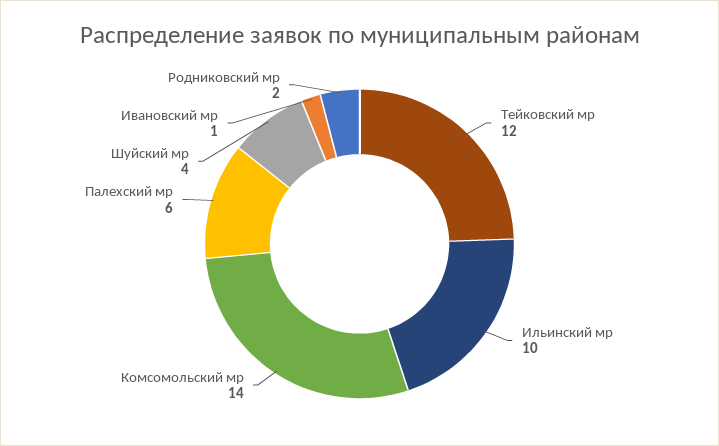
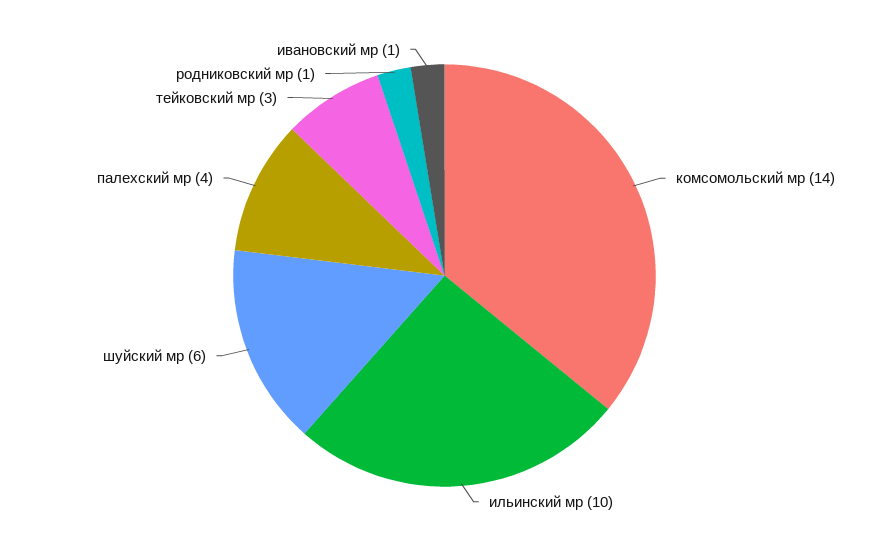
  {
-   "Тейковский мр": 12,
+   "Тейковский мр": 3,
    "Ильинский мр": 10,
    "Комсомольский мр": 14,
-   "Палехский мр": 6,
+   "Палехский мр": 4,
-   "Шуйский мр": 4,
+   "Шуйский мр": 6,
    "Ивановский мр": 1,
-   "Родниковский мр": 2
+   "Родниковский мр": 1
  }

